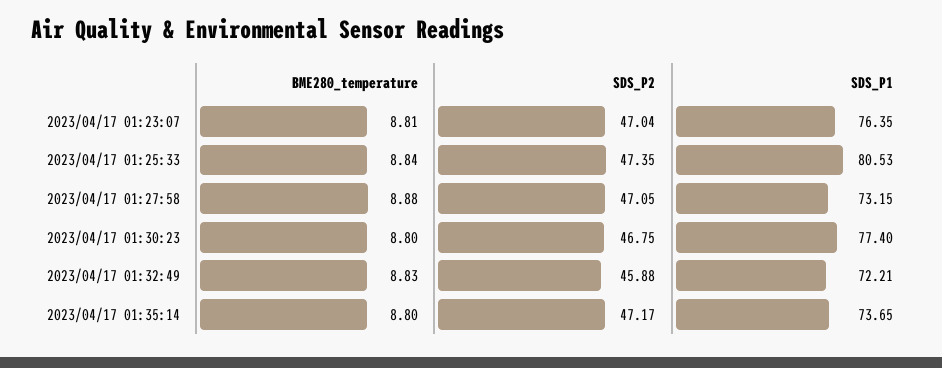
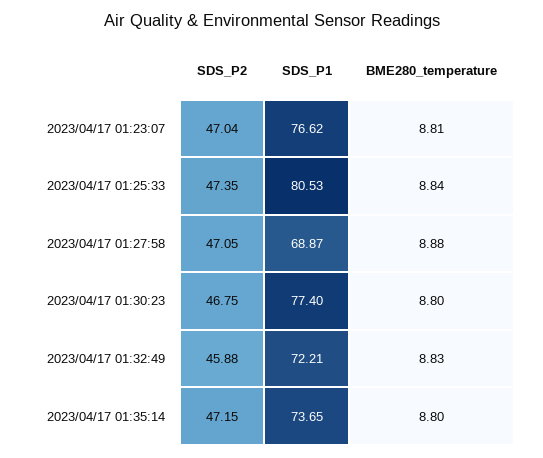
  {
    "BME280_temperature": {
      "2023/04/17 01:23:07": 8.81,
      "2023/04/17 01:25:33": 8.84,
      "2023/04/17 01:27:58": 8.88,
      "2023/04/17 01:30:23": 8.8,
      "2023/04/17 01:32:49": 8.83,
      "2023/04/17 01:35:14": 8.8
    },
    "SDS_P2": {
      "2023/04/17 01:23:07": 47.04,
      "2023/04/17 01:25:33": 47.35,
      "2023/04/17 01:27:58": 47.05,
      "2023/04/17 01:30:23": 46.75,
      "2023/04/17 01:32:49": 45.88,
-     "2023/04/17 01:35:14": 47.17
+     "2023/04/17 01:35:14": 47.15
    },
    "SDS_P1": {
-     "2023/04/17 01:23:07": 76.35,
+     "2023/04/17 01:23:07": 76.62,
      "2023/04/17 01:25:33": 80.53,
-     "2023/04/17 01:27:58": 73.15,
+     "2023/04/17 01:27:58": 68.87,
      "2023/04/17 01:30:23": 77.4,
      "2023/04/17 01:32:49": 72.21,
      "2023/04/17 01:35:14": 73.65
    }
  }

